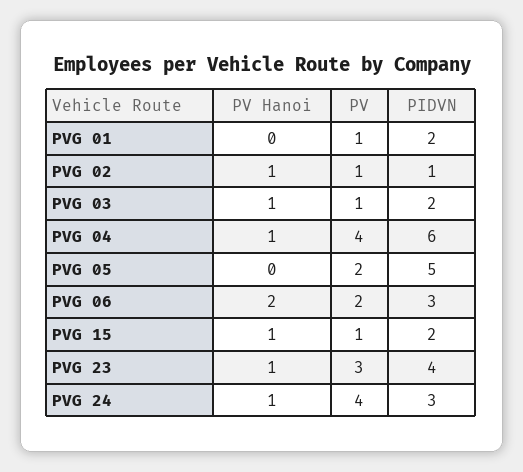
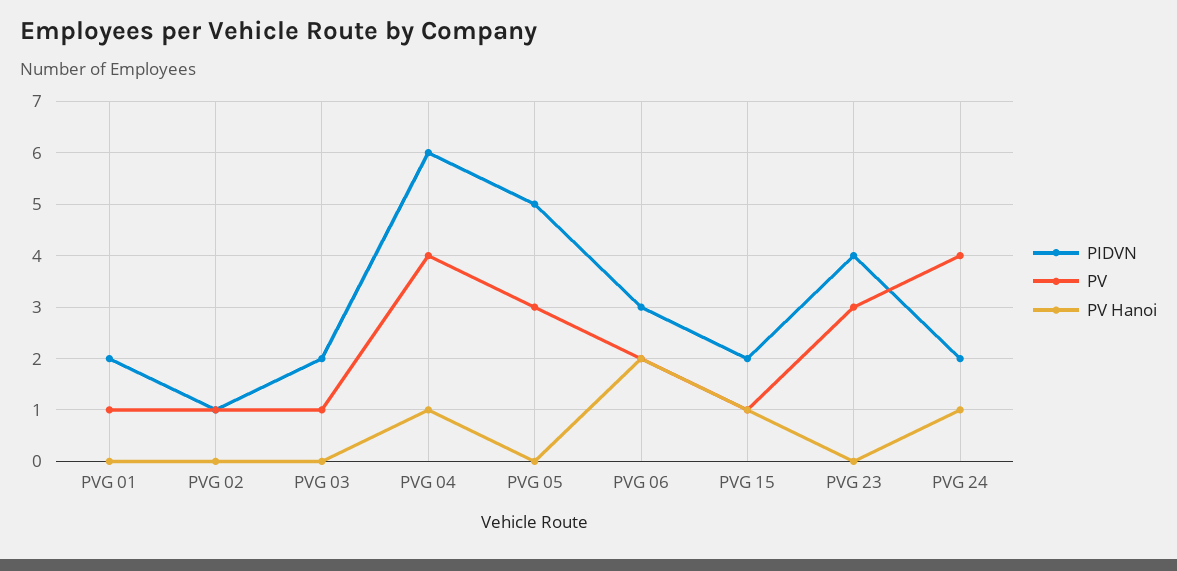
  {
    "PV Hanoi": {
      "PVG 01": 0,
-     "PVG 02": 1,
+     "PVG 02": 0,
-     "PVG 03": 1,
+     "PVG 03": 0,
      "PVG 04": 1,
      "PVG 05": 0,
      "PVG 06": 2,
      "PVG 15": 1,
-     "PVG 23": 1,
+     "PVG 23": 0,
      "PVG 24": 1
    },
    "PV": {
      "PVG 01": 1,
      "PVG 02": 1,
      "PVG 03": 1,
      "PVG 04": 4,
-     "PVG 05": 2,
+     "PVG 05": 3,
      "PVG 06": 2,
      "PVG 15": 1,
      "PVG 23": 3,
      "PVG 24": 4
    },
    "PIDVN": {
      "PVG 01": 2,
      "PVG 02": 1,
      "PVG 03": 2,
      "PVG 04": 6,
      "PVG 05": 5,
      "PVG 06": 3,
      "PVG 15": 2,
      "PVG 23": 4,
-     "PVG 24": 3
+     "PVG 24": 2
    }
  }

